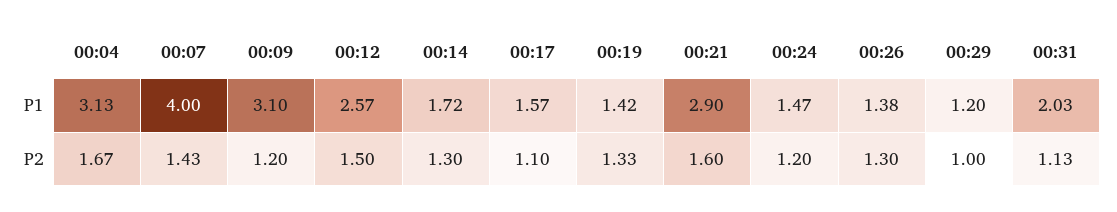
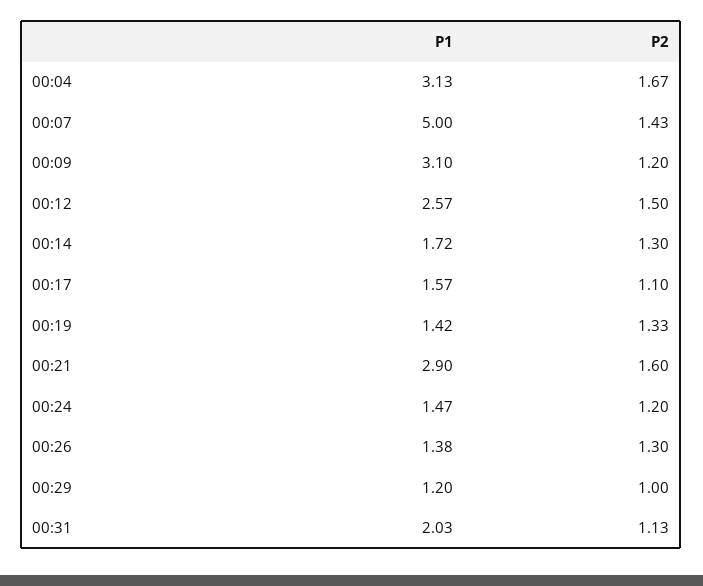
  {
    "00:04": {
      "P1": 3.13,
      "P2": 1.67
    },
    "00:07": {
-     "P1": 4,
+     "P1": 5,
      "P2": 1.43
    },
    "00:09": {
      "P1": 3.1,
      "P2": 1.2
    },
    "00:12": {
      "P1": 2.57,
      "P2": 1.5
    },
    "00:14": {
      "P1": 1.72,
      "P2": 1.3
    },
    "00:17": {
      "P1": 1.57,
      "P2": 1.1
    },
    "00:19": {
      "P1": 1.42,
      "P2": 1.33
    },
    "00:21": {
      "P1": 2.9,
      "P2": 1.6
    },
    "00:24": {
      "P1": 1.47,
      "P2": 1.2
    },
    "00:26": {
      "P1": 1.38,
      "P2": 1.3
    },
    "00:29": {
      "P1": 1.2,
      "P2": 1
    },
    "00:31": {
      "P1": 2.03,
      "P2": 1.13
    }
  }

